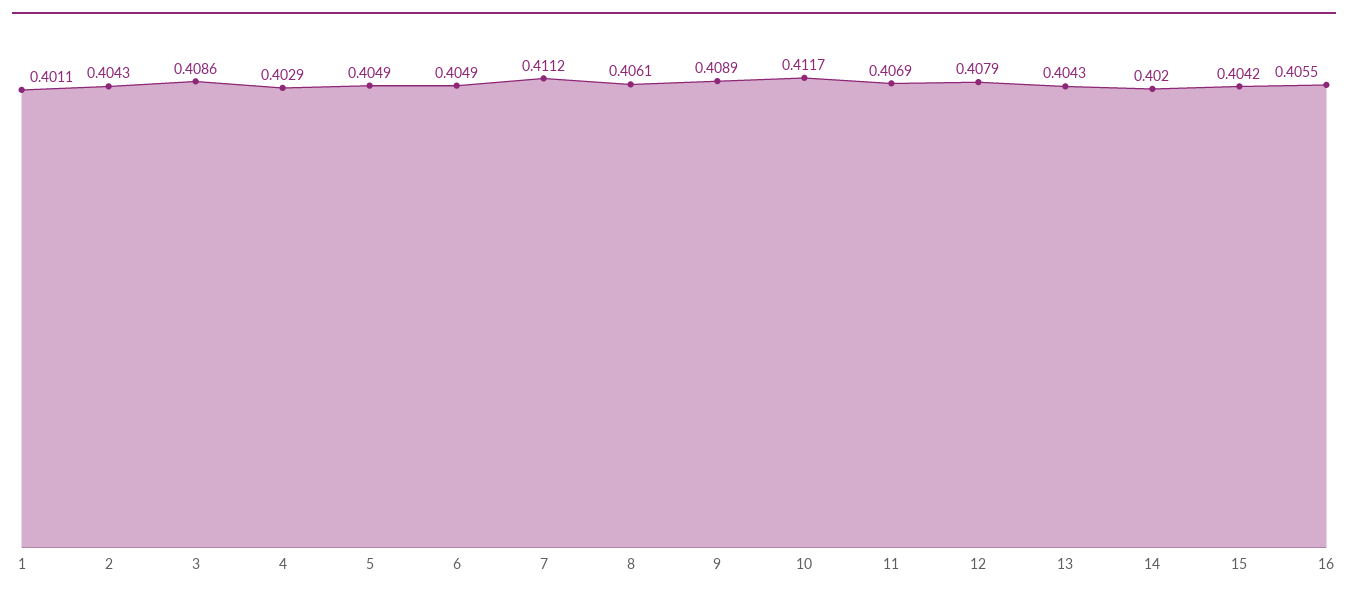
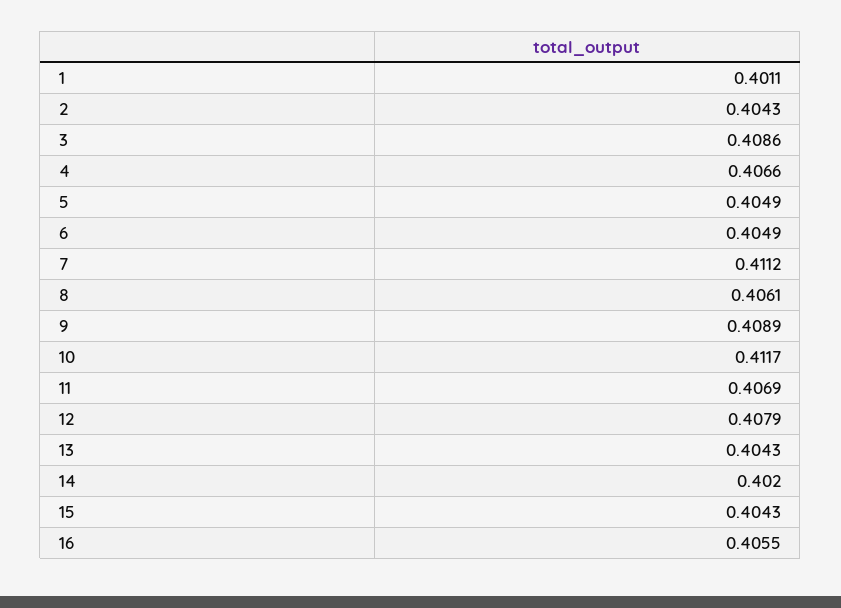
  {
    "1": 0.4011,
    "2": 0.4043,
    "3": 0.4086,
-   "4": 0.4029,
+   "4": 0.4066,
    "5": 0.4049,
    "6": 0.4049,
    "7": 0.4112,
    "8": 0.4061,
    "9": 0.4089,
    "10": 0.4117,
    "11": 0.4069,
    "12": 0.4079,
    "13": 0.4043,
    "14": 0.402,
-   "15": 0.4042,
+   "15": 0.4043,
    "16": 0.4055
  }

